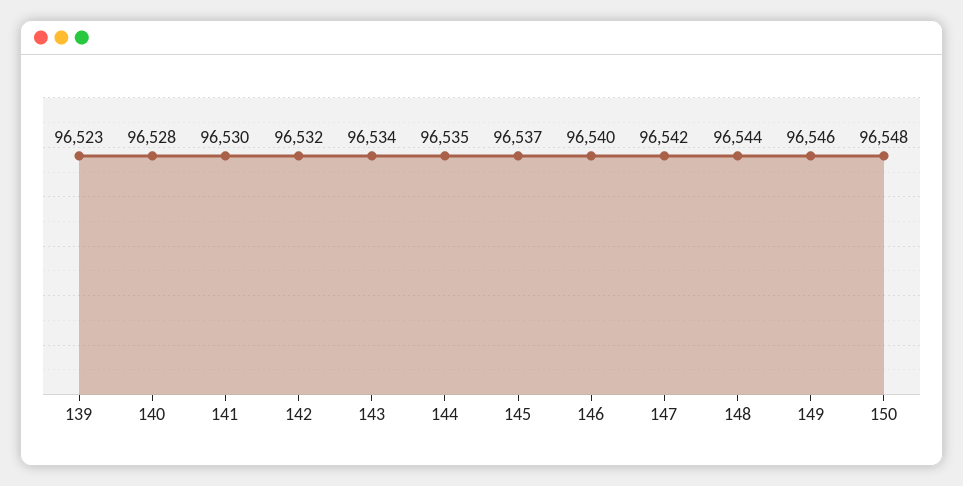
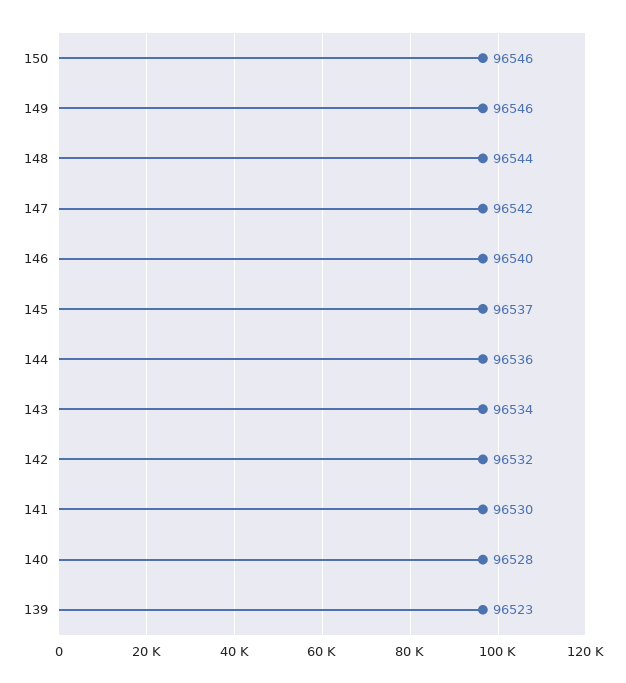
  {
    "139": 96523,
    "140": 96528,
    "141": 96530,
    "142": 96532,
    "143": 96534,
-   "144": 96535,
+   "144": 96536,
    "145": 96537,
    "146": 96540,
    "147": 96542,
    "148": 96544,
    "149": 96546,
-   "150": 96548
+   "150": 96546
  }

